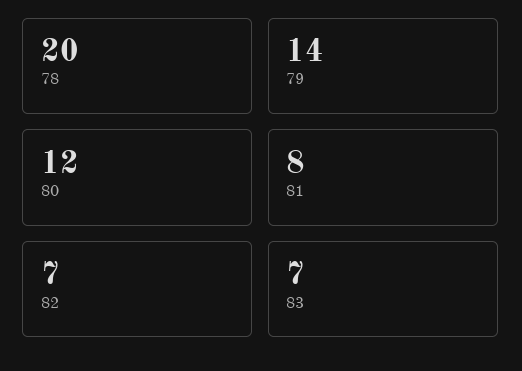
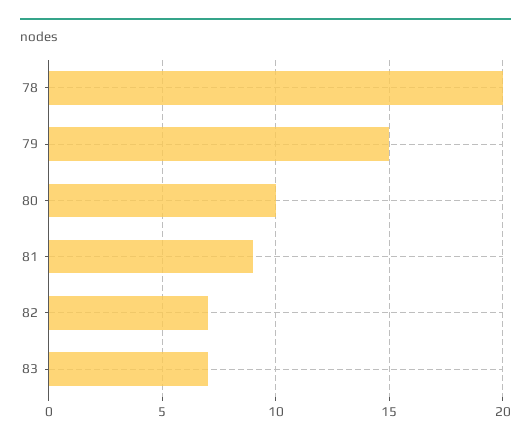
  {
    "78": 20,
-   "79": 14,
+   "79": 15,
-   "80": 12,
+   "80": 10,
-   "81": 8,
+   "81": 9,
    "82": 7,
    "83": 7
  }

